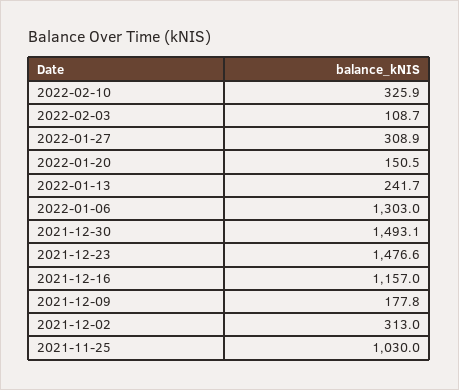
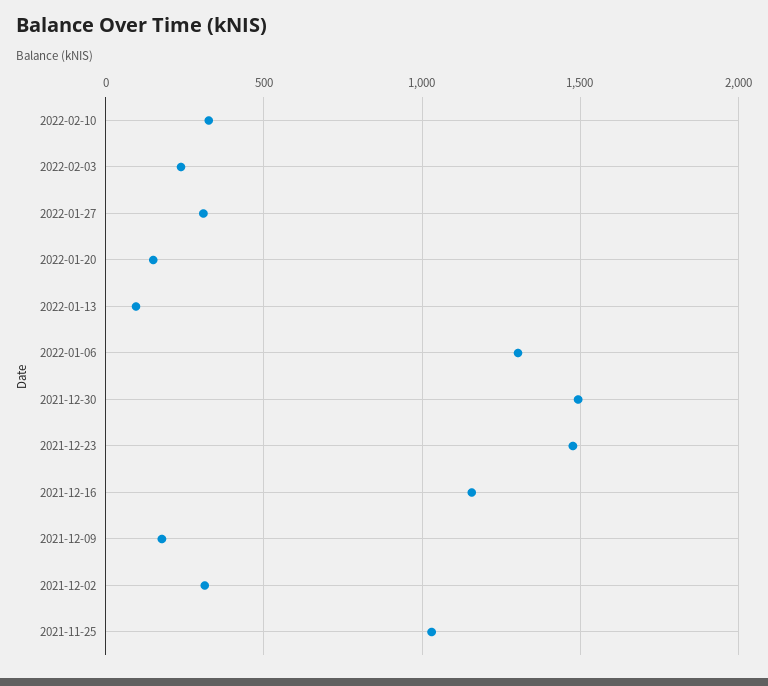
  {
    "2022-02-10": 325.9,
-   "2022-02-03": 108.7,
+   "2022-02-03": 250,
    "2022-01-27": 308.9,
    "2022-01-20": 150.5,
-   "2022-01-13": 241.7,
+   "2022-01-13": 100,
    "2022-01-06": 1303,
    "2021-12-30": 1493.1,
    "2021-12-23": 1476.6,
    "2021-12-16": 1157,
    "2021-12-09": 177.8,
    "2021-12-02": 313,
    "2021-11-25": 1030
  }

